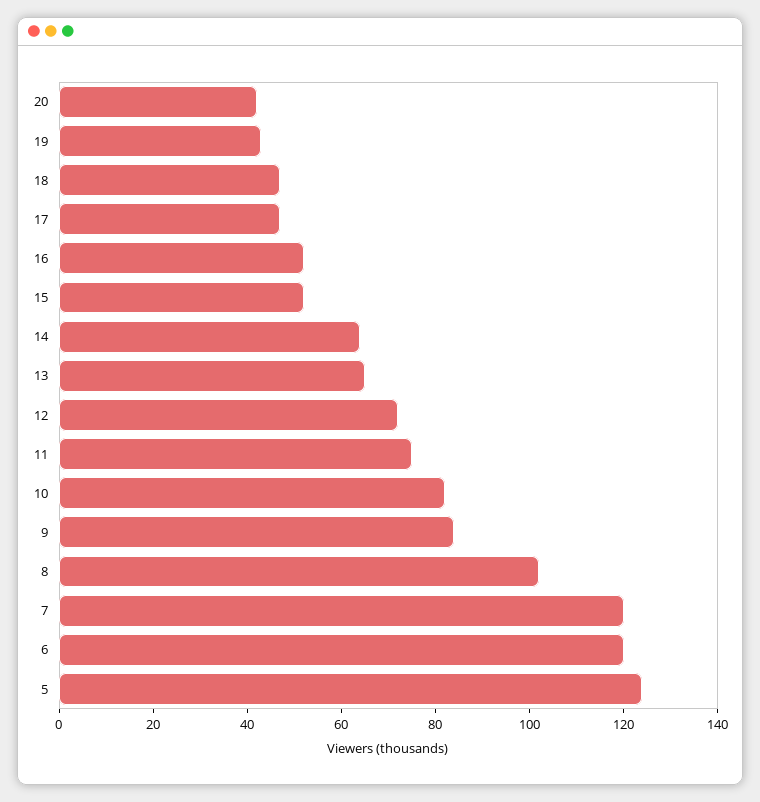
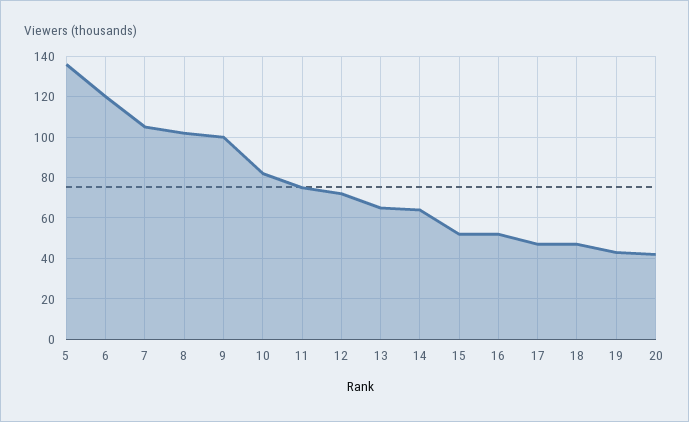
  {
    "20": 40,
    "19": 45,
    "18": 45,
    "17": 45,
    "16": 50,
    "15": 50,
    "14": 65,
    "13": 65,
    "12": 70,
    "11": 75,
    "10": 80,
-   "9": 85,
+   "9": 100,
    "8": 100,
-   "7": 120,
+   "7": 105,
    "6": 120,
-   "5": 125
+   "5": 135
  }

